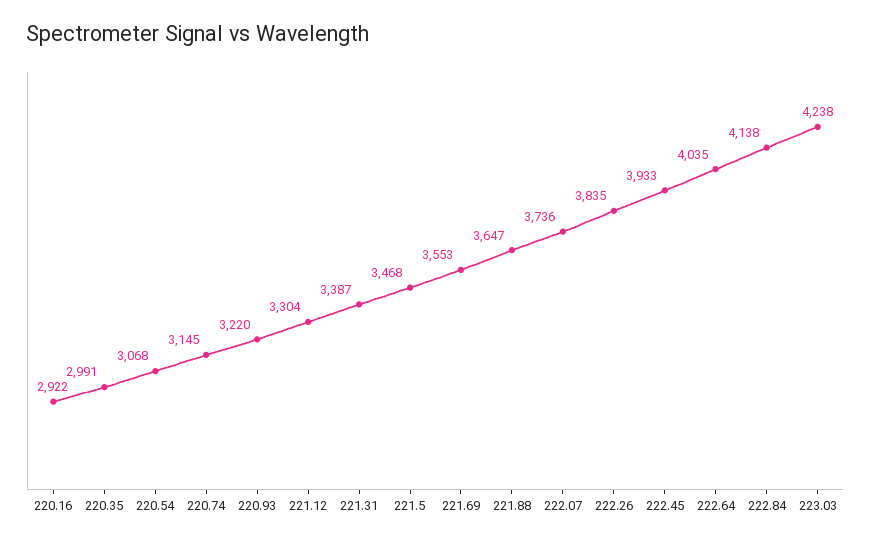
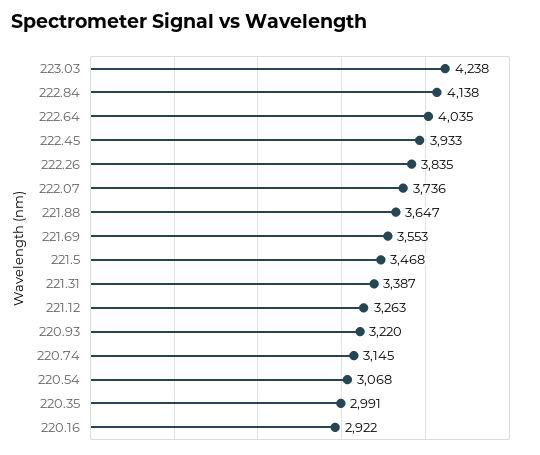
  {
    "220.16": 2922,
    "220.35": 2991,
    "220.54": 3068,
    "220.74": 3145,
    "220.93": 3220,
-   "221.12": 3304,
+   "221.12": 3263,
    "221.31": 3387,
    "221.5": 3468,
    "221.69": 3553,
    "221.88": 3647,
    "222.07": 3736,
    "222.26": 3835,
    "222.45": 3933,
    "222.64": 4035,
    "222.84": 4138,
    "223.03": 4238
  }

